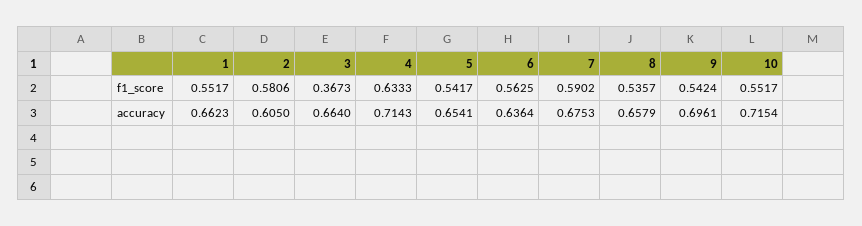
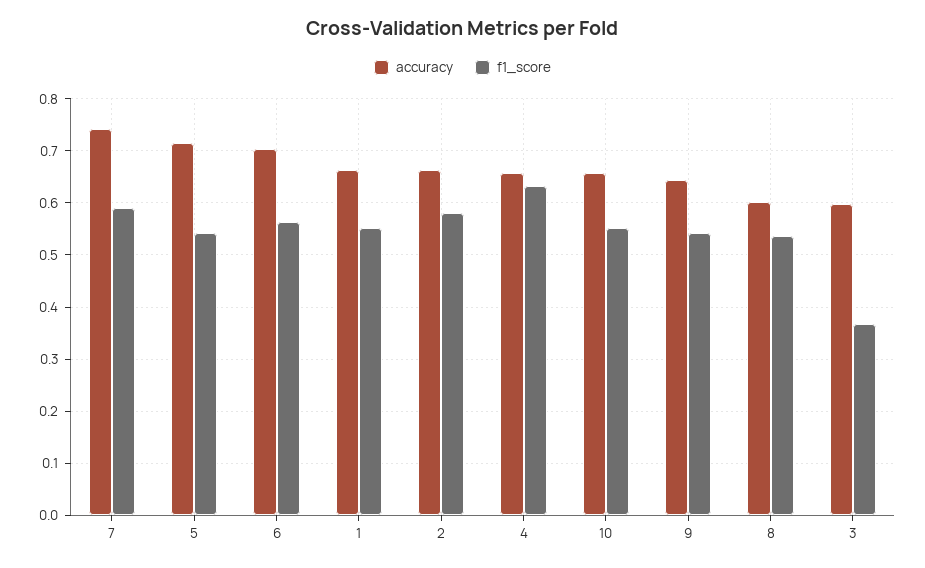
  {
    "f1_score": {
      "1": 0.5517,
      "2": 0.5806,
      "3": 0.3673,
      "4": 0.6333,
      "5": 0.5417,
      "6": 0.5625,
      "7": 0.5902,
      "8": 0.5357,
      "9": 0.5424,
      "10": 0.5517
    },
    "accuracy": {
      "1": 0.6623,
-     "2": 0.605,
+     "2": 0.66,
-     "3": 0.664,
+     "3": 0.6,
-     "4": 0.7143,
+     "4": 0.66,
-     "5": 0.6541,
+     "5": 0.72,
-     "6": 0.6364,
+     "6": 0.7,
-     "7": 0.6753,
+     "7": 0.74,
-     "8": 0.6579,
+     "8": 0.6,
-     "9": 0.6961,
+     "9": 0.64,
-     "10": 0.7154
+     "10": 0.66
    }
  }

